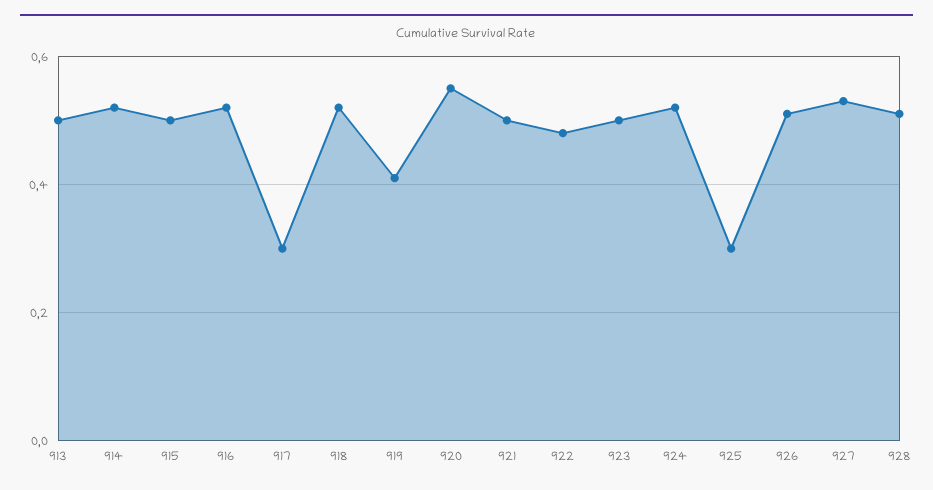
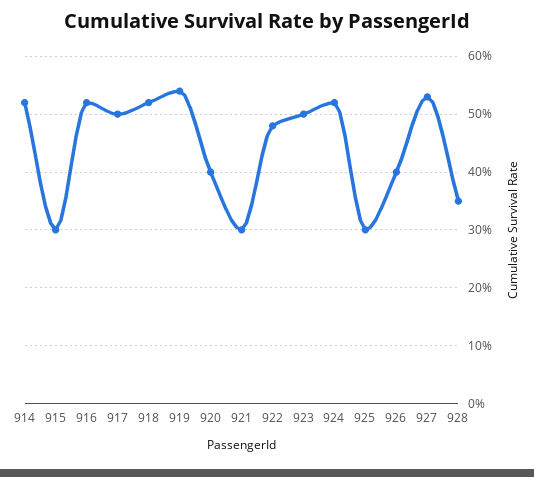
  {
-   "913": 0.5,
    "914": 0.5,
-   "915": 0.5,
+   "915": 0.3,
    "916": 0.5,
-   "917": 0.3,
+   "917": 0.5,
    "918": 0.5,
-   "919": 0.4,
+   "919": 0.55,
-   "920": 0.55,
+   "920": 0.4,
-   "921": 0.5,
+   "921": 0.3,
    "922": 0.5,
    "923": 0.5,
    "924": 0.5,
    "925": 0.3,
-   "926": 0.5,
+   "926": 0.4,
    "927": 0.55,
-   "928": 0.5
+   "928": 0.35
  }

